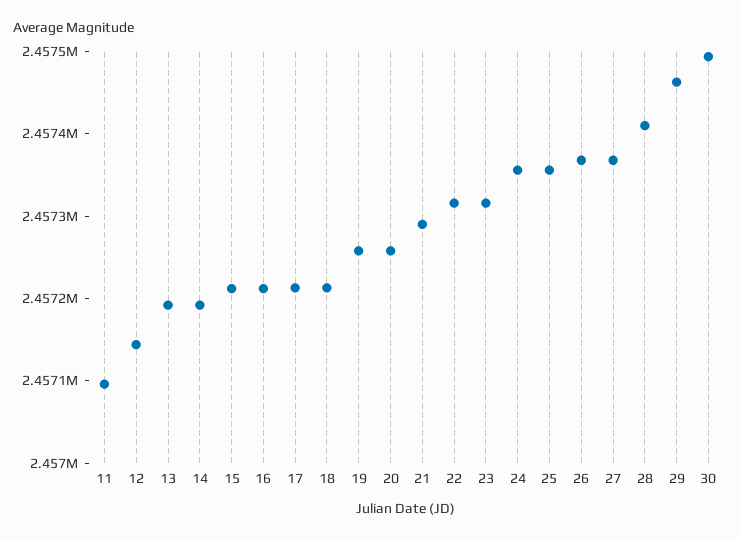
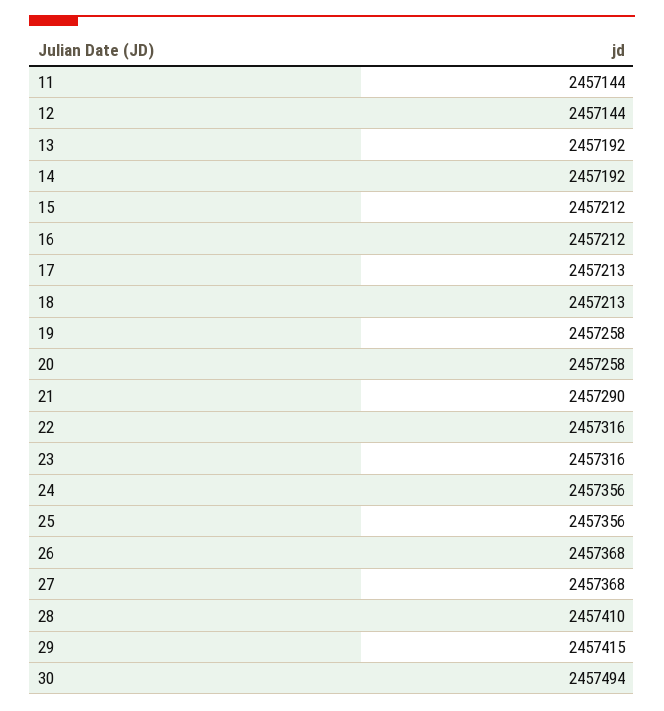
  {
-   "11": 2457100,
+   "11": 2457144,
    "12": 2457144,
    "13": 2457192,
    "14": 2457192,
    "15": 2457212,
    "16": 2457212,
    "17": 2457213,
    "18": 2457213,
    "19": 2457258,
    "20": 2457258,
    "21": 2457290,
    "22": 2457316,
    "23": 2457316,
    "24": 2457356,
    "25": 2457356,
    "26": 2457368,
    "27": 2457368,
    "28": 2457410,
-   "29": 2457460,
+   "29": 2457415,
    "30": 2457494
  }

